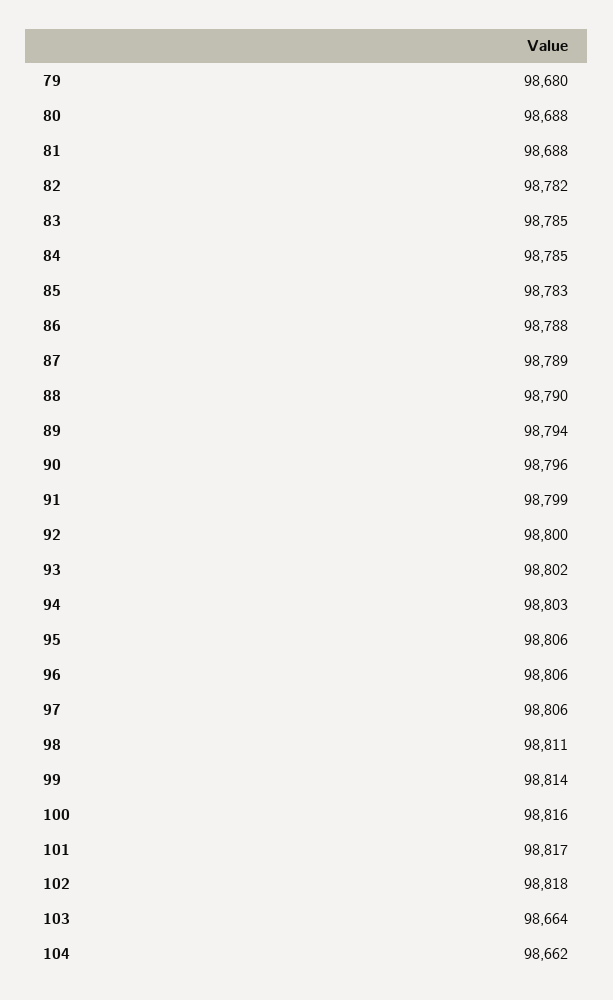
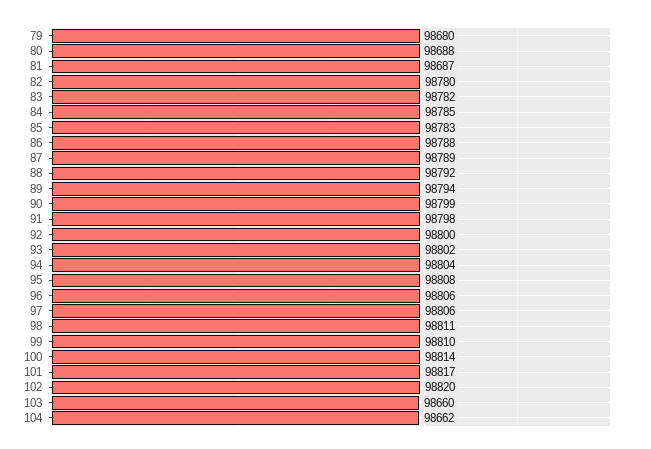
  {
    "79": 98680,
    "80": 98688,
-   "81": 98688,
+   "81": 98687,
-   "82": 98782,
+   "82": 98780,
-   "83": 98785,
+   "83": 98782,
    "84": 98785,
    "85": 98783,
    "86": 98788,
    "87": 98789,
-   "88": 98790,
+   "88": 98792,
    "89": 98794,
-   "90": 98796,
+   "90": 98799,
-   "91": 98799,
+   "91": 98798,
    "92": 98800,
    "93": 98802,
-   "94": 98803,
+   "94": 98804,
-   "95": 98806,
+   "95": 98808,
    "96": 98806,
    "97": 98806,
    "98": 98811,
-   "99": 98814,
+   "99": 98810,
-   "100": 98816,
+   "100": 98814,
    "101": 98817,
-   "102": 98818,
+   "102": 98820,
-   "103": 98664,
+   "103": 98660,
    "104": 98662
  }

